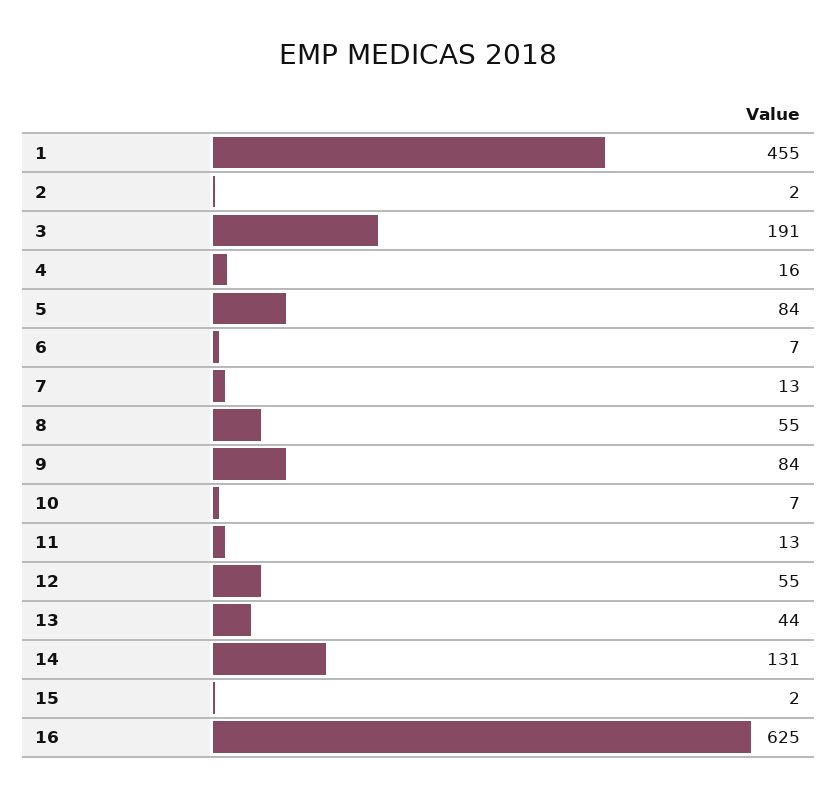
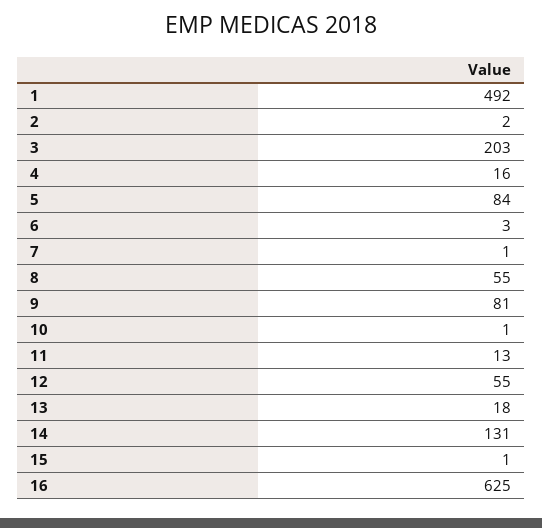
  {
-   "1": 455,
+   "1": 492,
    "2": 2,
-   "3": 191,
+   "3": 203,
    "4": 16,
    "5": 84,
-   "6": 7,
+   "6": 3,
-   "7": 13,
+   "7": 1,
    "8": 55,
-   "9": 84,
+   "9": 81,
-   "10": 7,
+   "10": 1,
    "11": 13,
    "12": 55,
-   "13": 44,
+   "13": 18,
    "14": 131,
-   "15": 2,
+   "15": 1,
    "16": 625
  }

